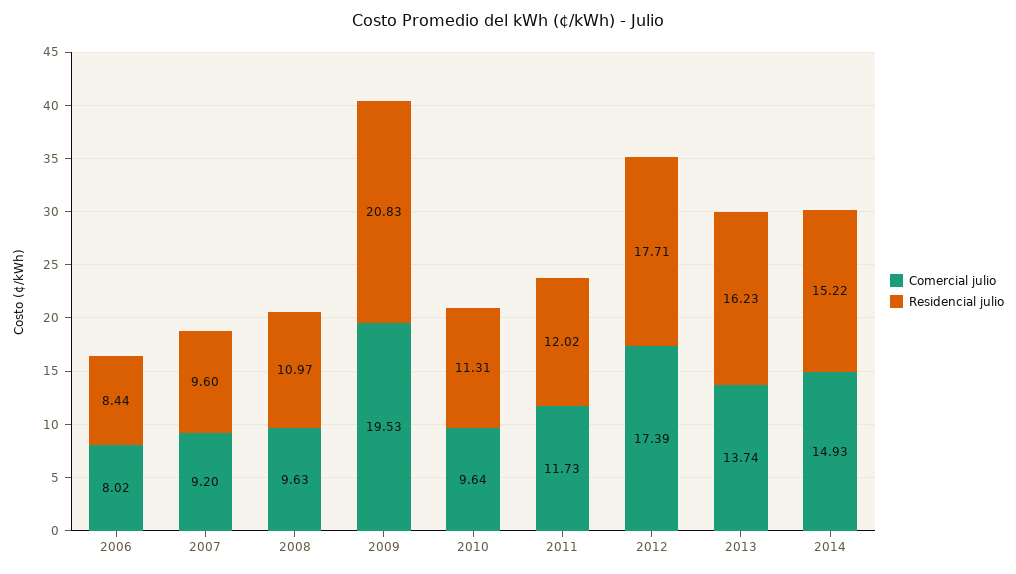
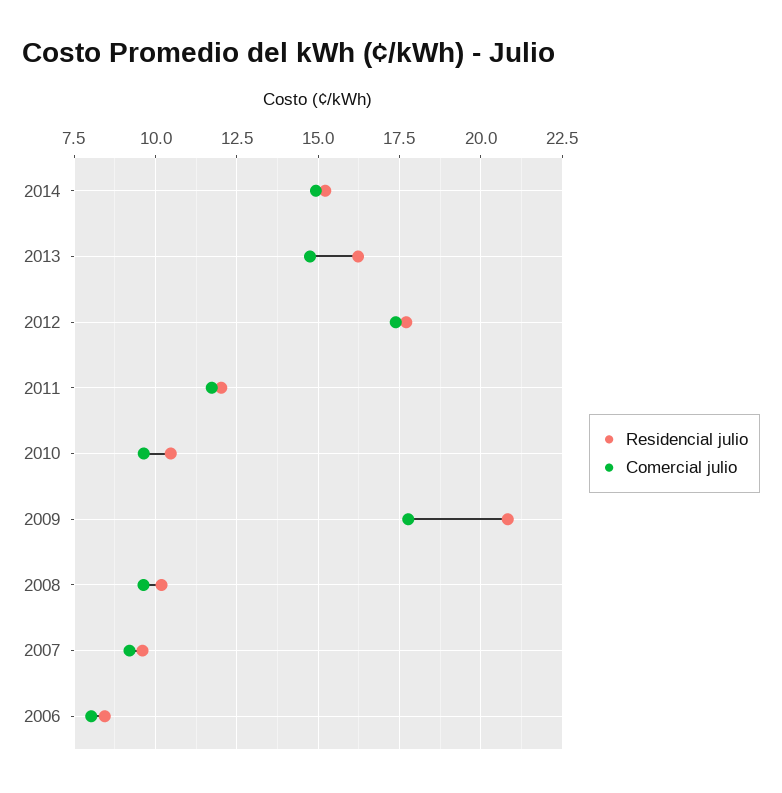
  {
    "Comercial julio": {
      "2006": 8.02,
      "2007": 9.2,
      "2008": 9.63,
-     "2009": 19.53,
+     "2009": 17.75,
      "2010": 9.64,
      "2011": 11.73,
      "2012": 17.39,
-     "2013": 13.74,
+     "2013": 14.75,
      "2014": 14.93
    },
    "Residencial julio": {
      "2006": 8.44,
      "2007": 9.6,
-     "2008": 10.97,
+     "2008": 10.25,
      "2009": 20.83,
-     "2010": 11.31,
+     "2010": 10.5,
      "2011": 12.02,
      "2012": 17.71,
      "2013": 16.23,
      "2014": 15.22
    }
  }

